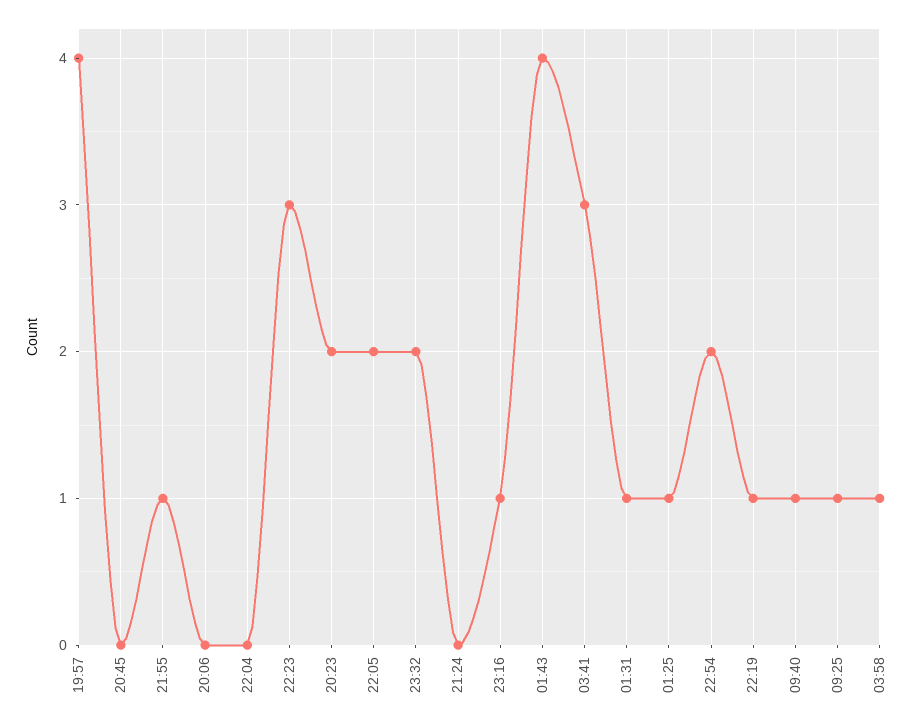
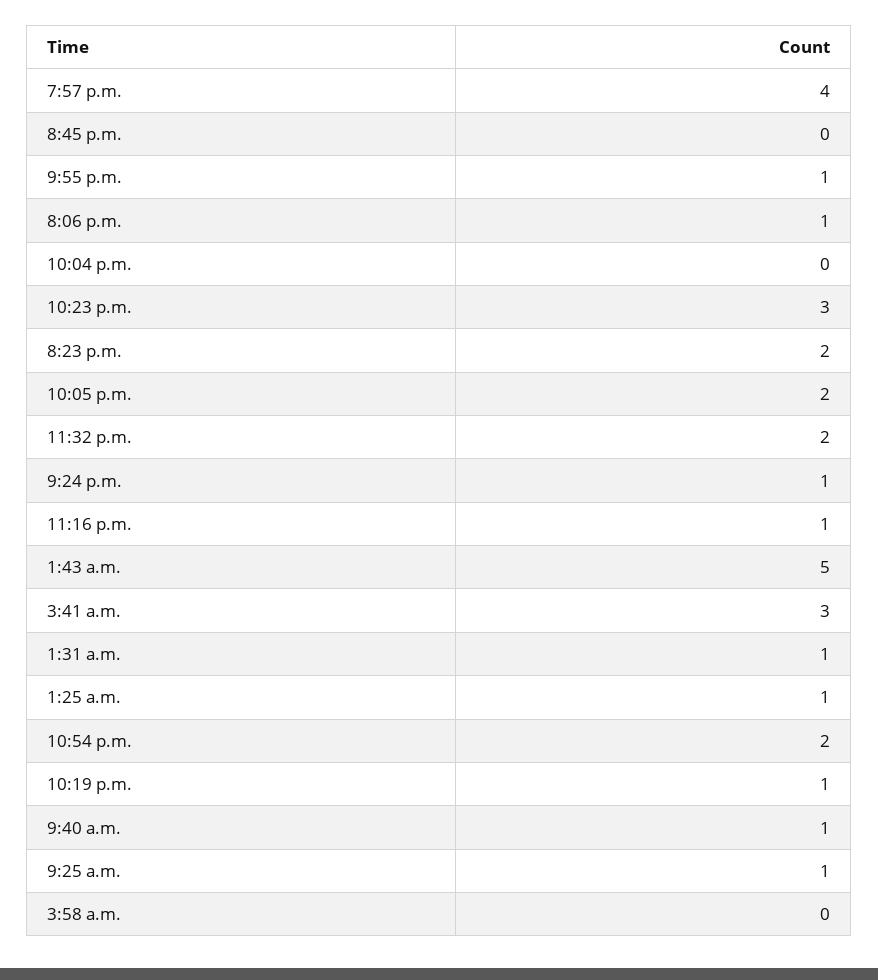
  {
    "19:57": 4,
    "20:45": 0,
    "21:55": 1,
-   "20:06": 0,
+   "20:06": 1,
    "22:04": 0,
    "22:23": 3,
    "20:23": 2,
    "22:05": 2,
    "23:32": 2,
-   "21:24": 0,
+   "21:24": 1,
    "23:16": 1,
-   "01:43": 4,
+   "01:43": 5,
    "03:41": 3,
    "01:31": 1,
    "01:25": 1,
    "22:54": 2,
    "22:19": 1,
    "09:40": 1,
    "09:25": 1,
-   "03:58": 1
+   "03:58": 0
  }

